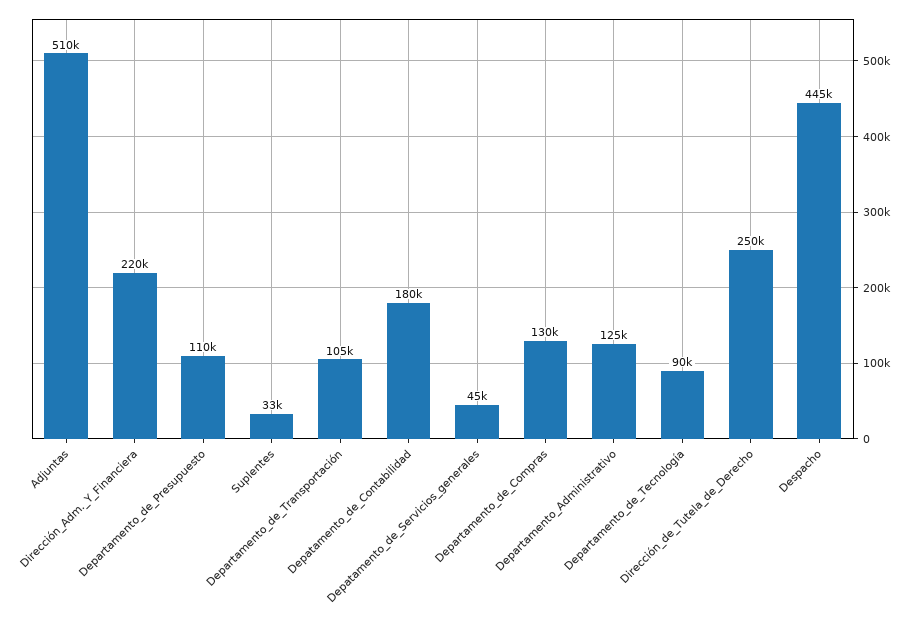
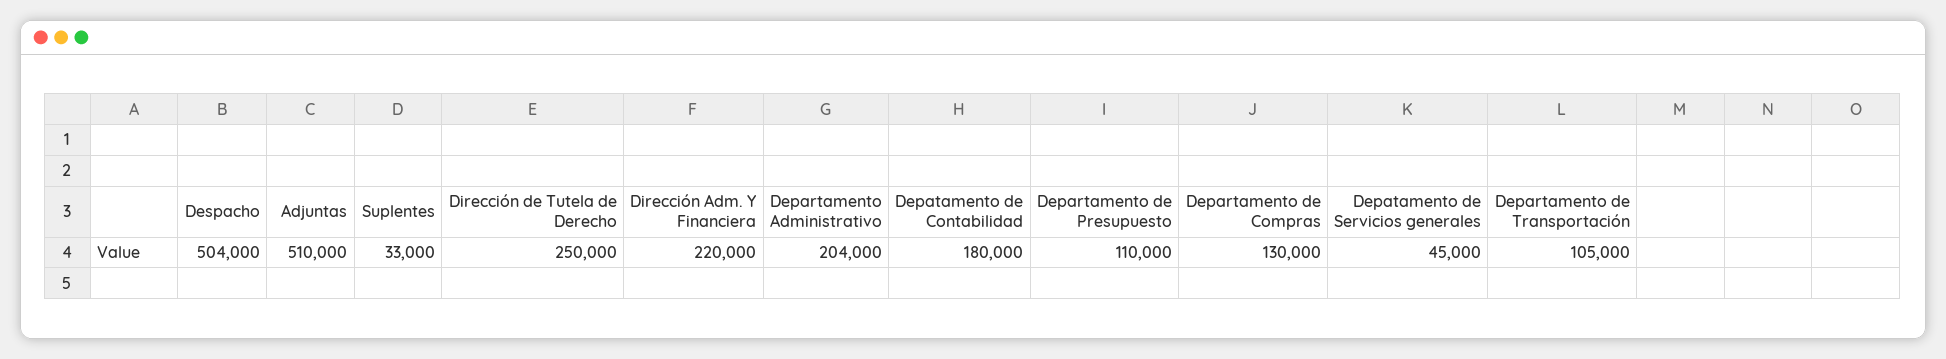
  {
    "Adjuntas": 510000,
    "Dirección_Adm._Y_Financiera": 220000,
    "Departamento_de_Presupuesto": 110000,
    "Suplentes": 33000,
    "Departamento_de_Transportación": 105000,
    "Depatamento_de_Contabilidad": 180000,
    "Depatamento_de_Servicios_generales": 45000,
    "Departamento_de_Compras": 130000,
-   "Departamento_Administrativo": 125000,
+   "Departamento_Administrativo": 204000,
-   "Departamento_de_Tecnología": 90000,
    "Dirección_de_Tutela_de_Derecho": 250000,
-   "Despacho": 445000
+   "Despacho": 504000
  }

